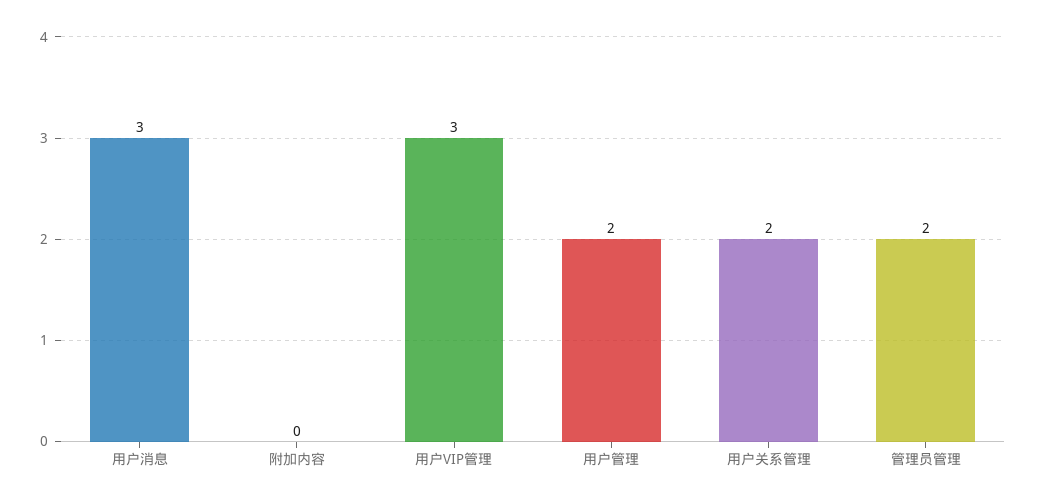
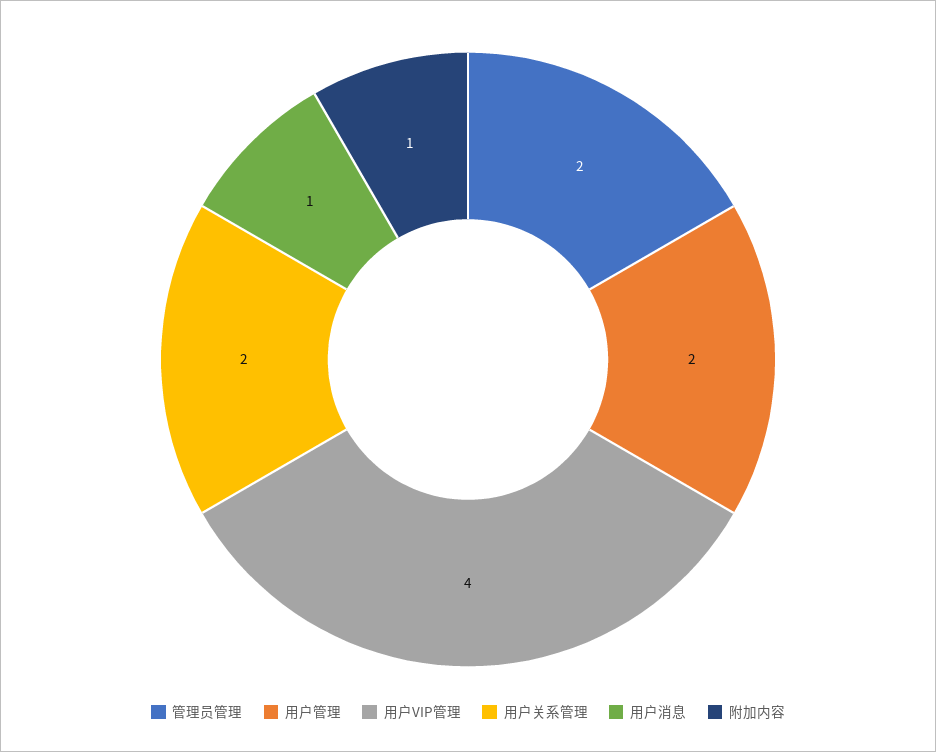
  {
-   "用户消息": 3,
+   "用户消息": 1,
-   "附加内容": 0,
+   "附加内容": 1,
-   "用户VIP管理": 3,
+   "用户VIP管理": 4,
    "用户管理": 2,
    "用户关系管理": 2,
    "管理员管理": 2
  }

